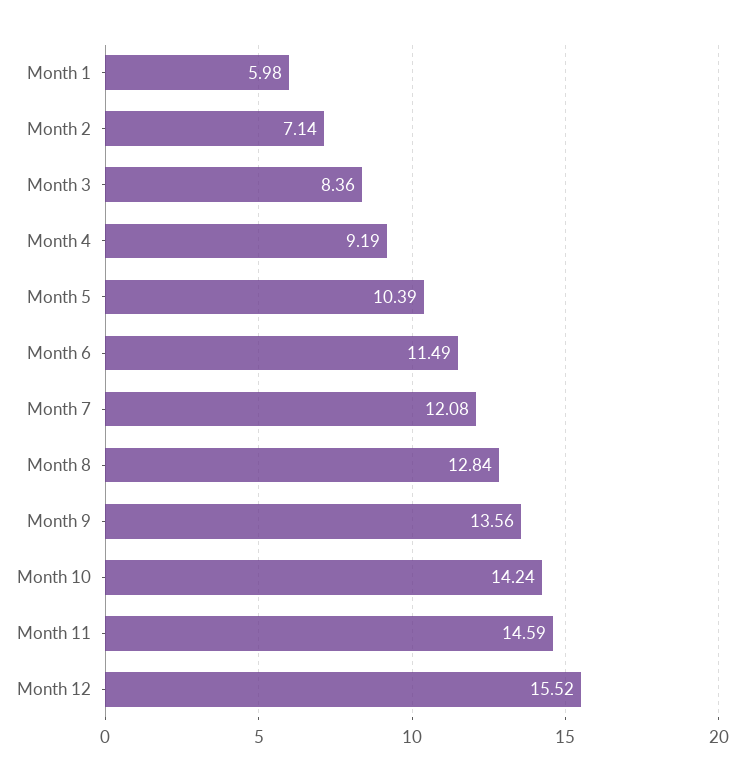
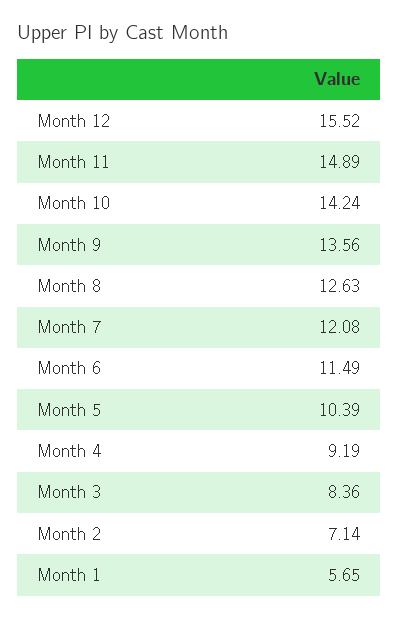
  {
-   "Month 1": 5.98,
+   "Month 1": 5.65,
    "Month 2": 7.14,
    "Month 3": 8.36,
    "Month 4": 9.19,
    "Month 5": 10.39,
    "Month 6": 11.49,
    "Month 7": 12.08,
-   "Month 8": 12.84,
+   "Month 8": 12.63,
    "Month 9": 13.56,
    "Month 10": 14.24,
-   "Month 11": 14.59,
+   "Month 11": 14.89,
    "Month 12": 15.52
  }

